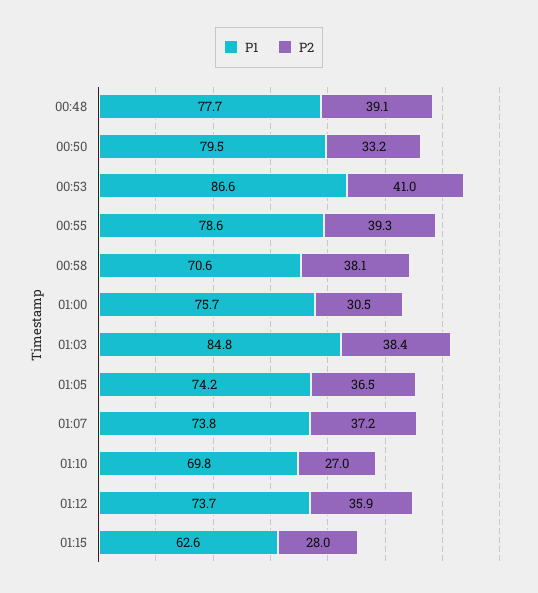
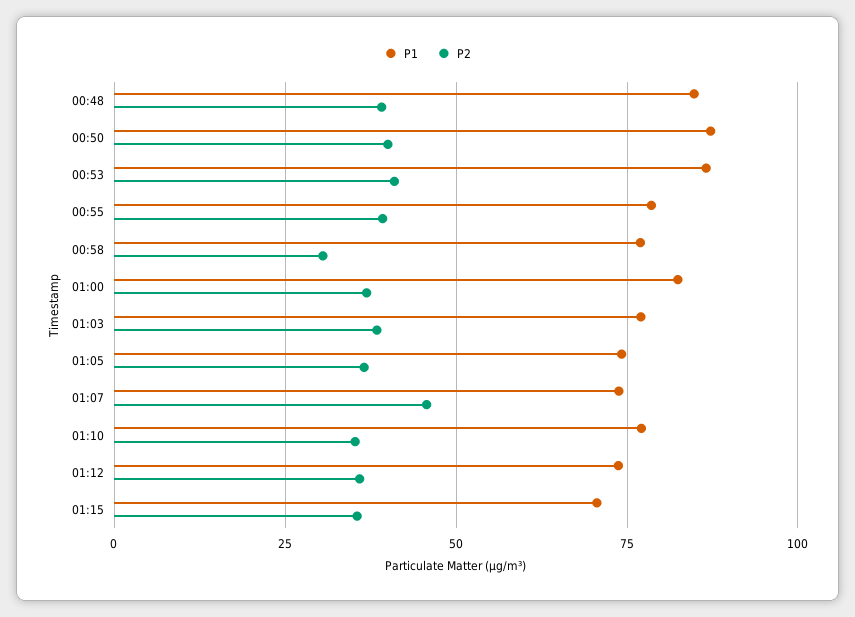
  {
    "P1": {
-     "00:48": 77.7,
+     "00:48": 85,
-     "00:50": 79.5,
+     "00:50": 87.5,
      "00:53": 86.6,
      "00:55": 78.6,
-     "00:58": 70.6,
+     "00:58": 77.5,
-     "01:00": 75.7,
+     "01:00": 82.5,
-     "01:03": 84.8,
+     "01:03": 77.5,
      "01:05": 74.2,
      "01:07": 73.8,
-     "01:10": 69.8,
+     "01:10": 77.5,
      "01:12": 73.7,
-     "01:15": 62.6
+     "01:15": 70
    },
    "P2": {
      "00:48": 39.1,
-     "00:50": 33.2,
+     "00:50": 40,
      "00:53": 41,
      "00:55": 39.3,
-     "00:58": 38.1,
+     "00:58": 30,
-     "01:00": 30.5,
+     "01:00": 37.5,
      "01:03": 38.4,
      "01:05": 36.5,
-     "01:07": 37.2,
+     "01:07": 45,
-     "01:10": 27,
+     "01:10": 35,
      "01:12": 35.9,
-     "01:15": 28
+     "01:15": 35
    }
  }

